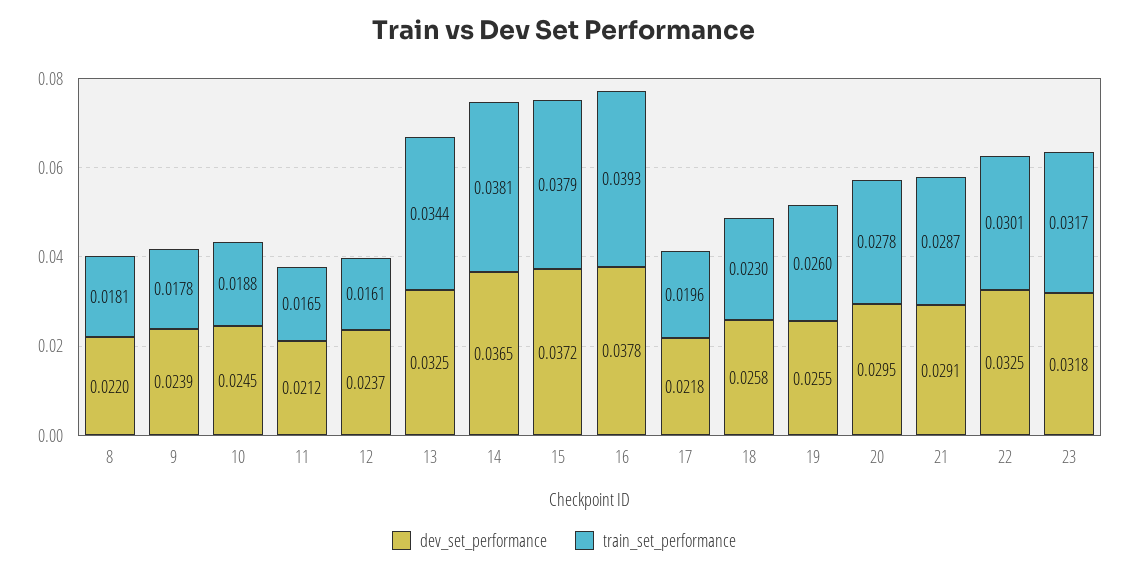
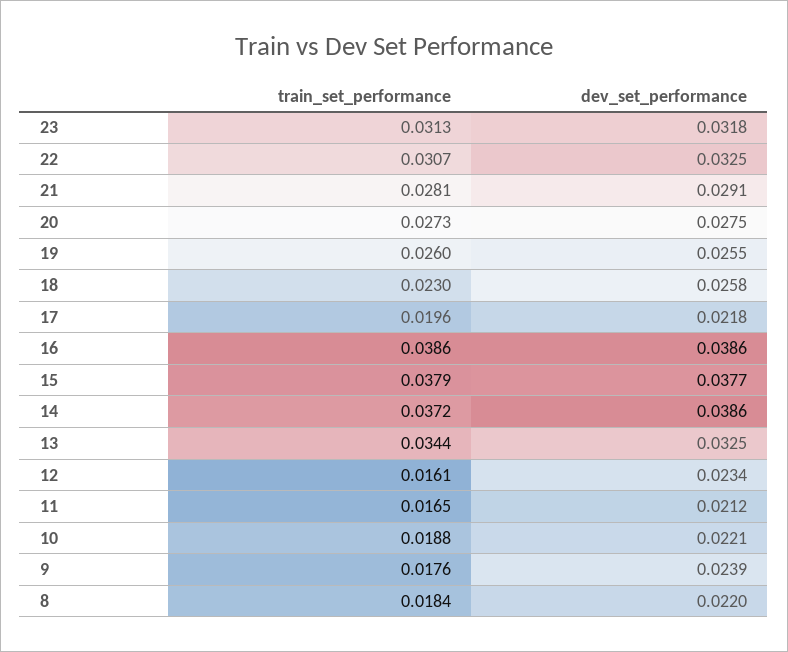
  {
    "dev_set_performance": {
      "8": 0.022,
      "9": 0.0239,
-     "10": 0.0245,
+     "10": 0.0221,
      "11": 0.0212,
-     "12": 0.0237,
+     "12": 0.0234,
      "13": 0.0325,
-     "14": 0.0365,
+     "14": 0.0386,
-     "15": 0.0372,
+     "15": 0.0377,
-     "16": 0.0378,
+     "16": 0.0386,
      "17": 0.0218,
      "18": 0.0258,
      "19": 0.0255,
-     "20": 0.0295,
+     "20": 0.0275,
      "21": 0.0291,
      "22": 0.0325,
      "23": 0.0318
    },
    "train_set_performance": {
-     "8": 0.0181,
+     "8": 0.0184,
-     "9": 0.0178,
+     "9": 0.0176,
      "10": 0.0188,
      "11": 0.0165,
      "12": 0.0161,
      "13": 0.0344,
-     "14": 0.0381,
+     "14": 0.0372,
      "15": 0.0379,
-     "16": 0.0393,
+     "16": 0.0386,
      "17": 0.0196,
      "18": 0.023,
      "19": 0.026,
-     "20": 0.0278,
+     "20": 0.0273,
-     "21": 0.0287,
+     "21": 0.0281,
-     "22": 0.0301,
+     "22": 0.0307,
-     "23": 0.0317
+     "23": 0.0313
    }
  }

